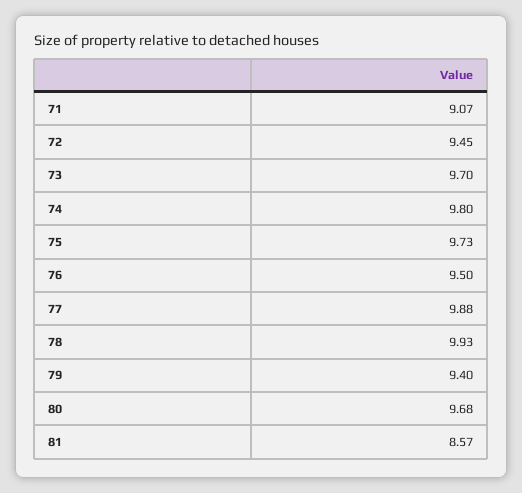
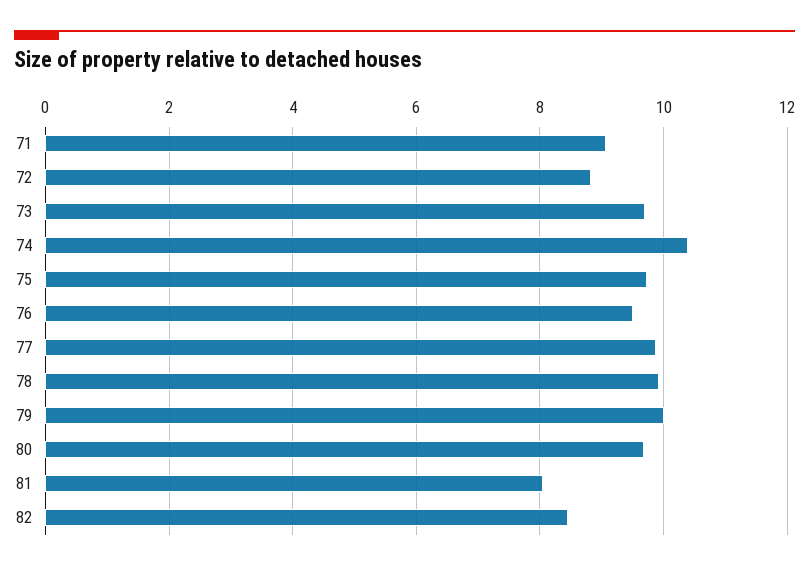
  {
    "71": 9.07,
-   "72": 9.45,
+   "72": 8.8,
    "73": 9.7,
-   "74": 9.8,
+   "74": 10.4,
    "75": 9.73,
    "76": 9.5,
    "77": 9.88,
    "78": 9.93,
-   "79": 9.4,
+   "79": 10,
    "80": 9.68,
-   "81": 8.57
+   "81": 8,
+   "82": 8.4
  }

